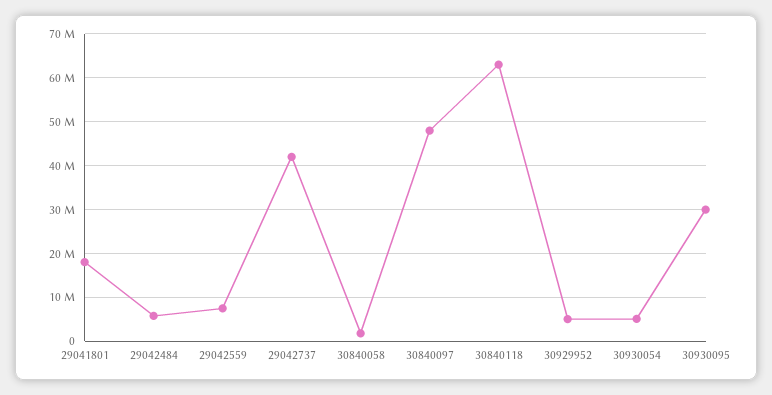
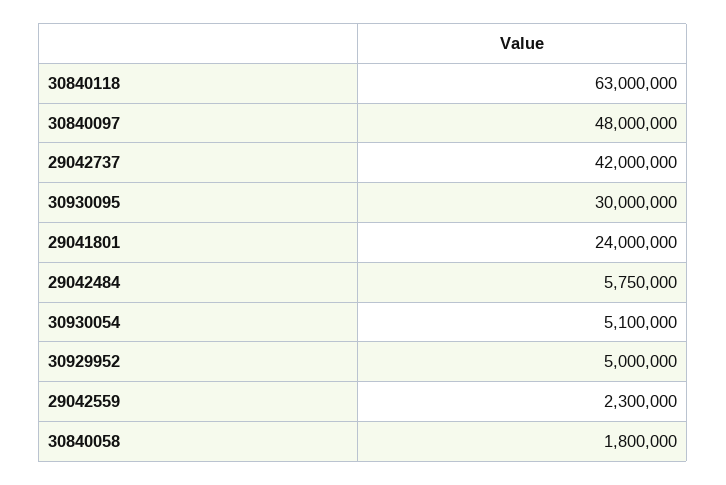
  {
-   "29041801": 18000000,
+   "29041801": 24000000,
    "29042484": 5750000,
-   "29042559": 8000000,
+   "29042559": 2300000,
    "29042737": 42000000,
    "30840058": 1800000,
    "30840097": 48000000,
    "30840118": 63000000,
    "30929952": 5000000,
    "30930054": 5100000,
    "30930095": 30000000
  }

